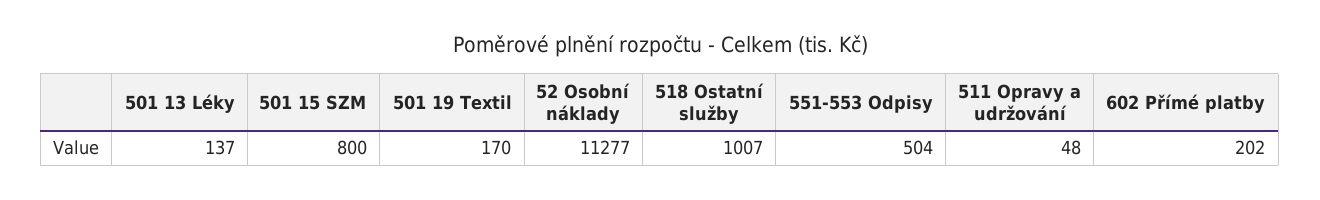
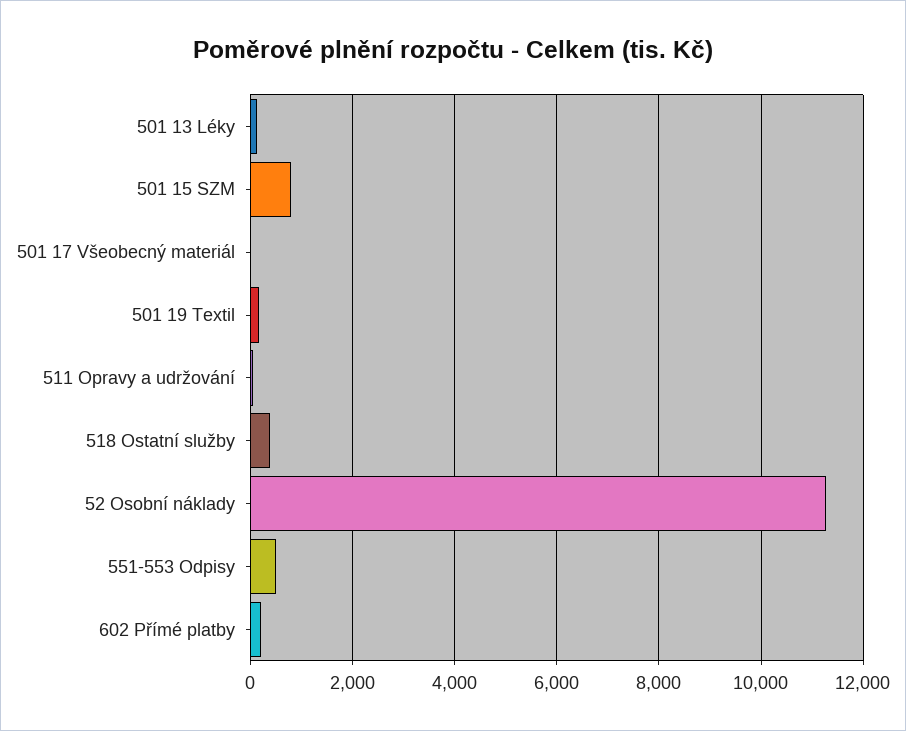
  {
    "501 13 Léky": 137,
    "501 15 SZM": 800,
    "501 19 Textil": 170,
    "52 Osobní náklady": 11277,
-   "518 Ostatní služby": 1007,
+   "518 Ostatní služby": 400,
    "551-553 Odpisy": 504,
    "511 Opravy a udržování": 48,
-   "602 Přímé platby": 202
+   "602 Přímé platby": 202,
+   "501 17 Všeobecný materiál": 0
  }

